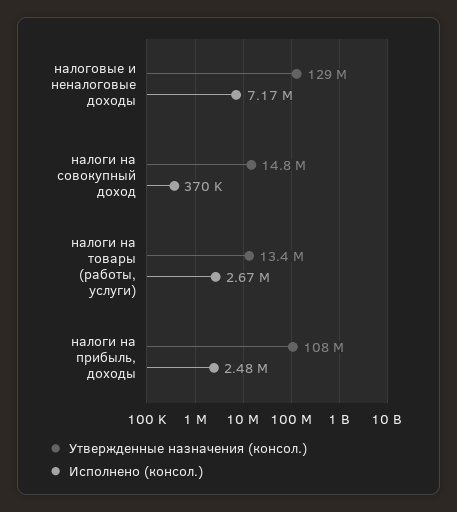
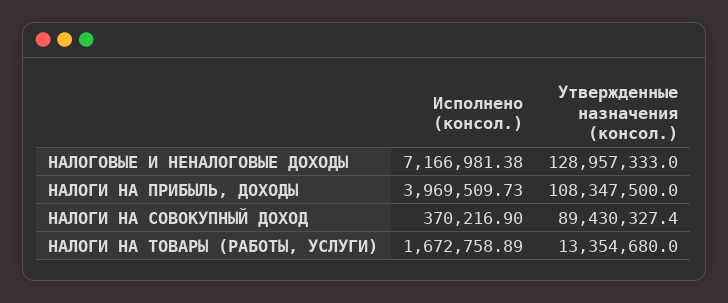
  {
    "Утвержденные назначения (консол.)": {
      "налоговые и неналоговые доходы": 128957333,
-     "налоги на совокупный доход": 14800000,
+     "налоги на совокупный доход": 89430327.4,
      "налоги на товары (работы, услуги)": 13354680,
      "налоги на прибыль, доходы": 108347500
    },
    "Исполнено (консол.)": {
      "налоговые и неналоговые доходы": 7166981.38,
      "налоги на совокупный доход": 370216.9,
-     "налоги на товары (работы, услуги)": 2670000,
+     "налоги на товары (работы, услуги)": 1672758.89,
-     "налоги на прибыль, доходы": 2480000
+     "налоги на прибыль, доходы": 3969509.73
    }
  }

